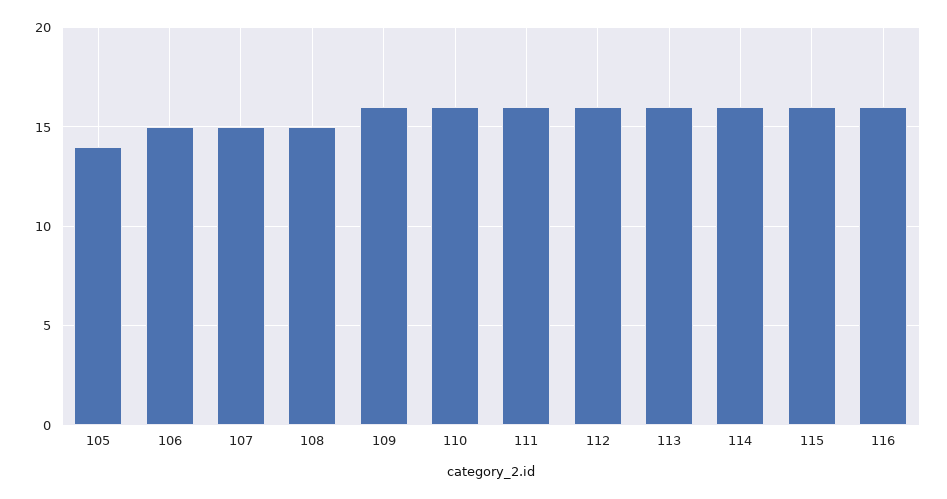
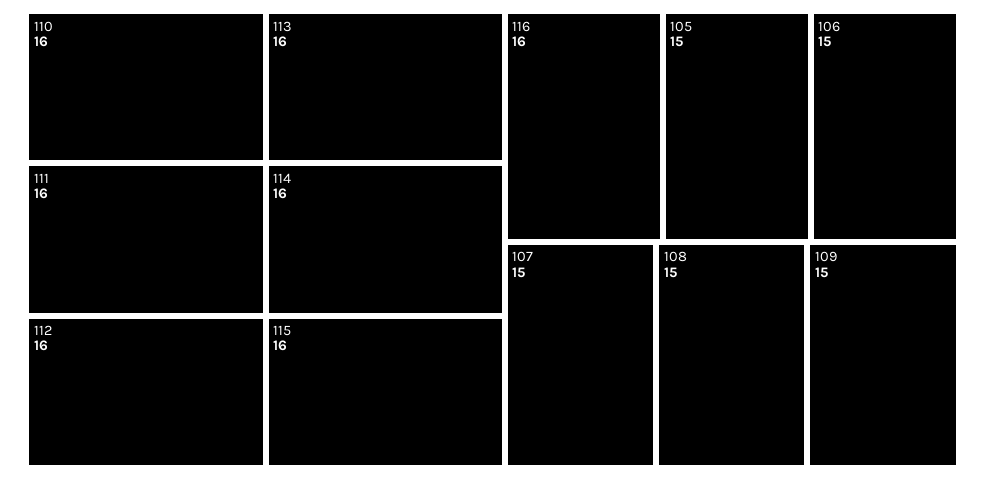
  {
-   "105": 14,
+   "105": 15,
    "106": 15,
    "107": 15,
    "108": 15,
-   "109": 16,
+   "109": 15,
    "110": 16,
    "111": 16,
    "112": 16,
    "113": 16,
    "114": 16,
    "115": 16,
    "116": 16
  }

